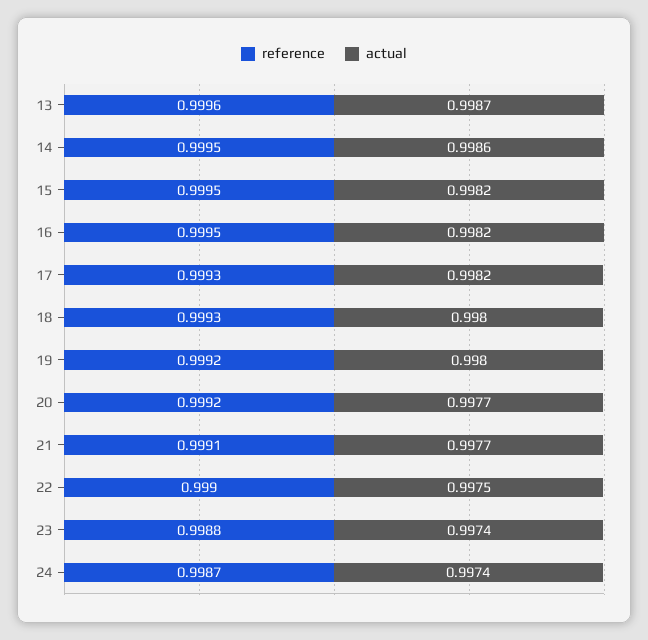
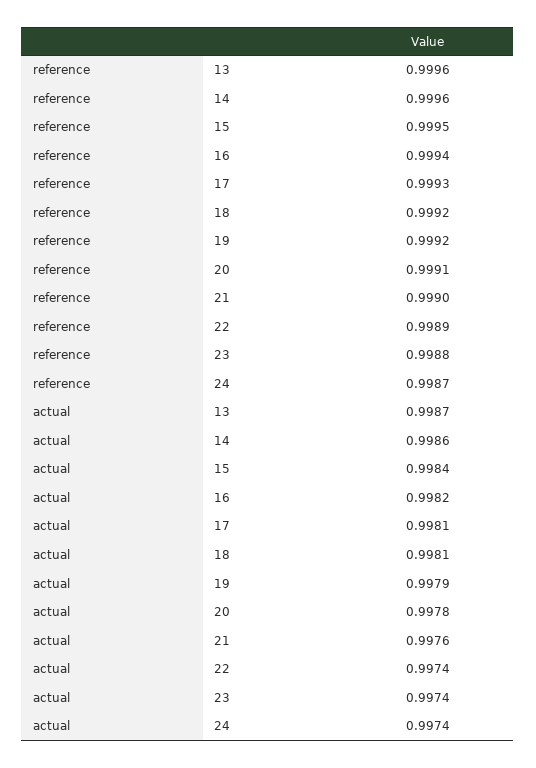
  {
    "reference": {
      "13": 0.9996,
-     "14": 0.9995,
+     "14": 0.9996,
      "15": 0.9995,
-     "16": 0.9995,
+     "16": 0.9994,
      "17": 0.9993,
-     "18": 0.9993,
+     "18": 0.9992,
      "19": 0.9992,
-     "20": 0.9992,
+     "20": 0.9991,
-     "21": 0.9991,
+     "21": 0.999,
-     "22": 0.999,
+     "22": 0.9989,
      "23": 0.9988,
      "24": 0.9987
    },
    "actual": {
      "13": 0.9987,
      "14": 0.9986,
-     "15": 0.9982,
+     "15": 0.9984,
      "16": 0.9982,
-     "17": 0.9982,
+     "17": 0.9981,
-     "18": 0.998,
+     "18": 0.9981,
-     "19": 0.998,
+     "19": 0.9979,
-     "20": 0.9977,
+     "20": 0.9978,
-     "21": 0.9977,
+     "21": 0.9976,
-     "22": 0.9975,
+     "22": 0.9974,
      "23": 0.9974,
      "24": 0.9974
    }
  }

